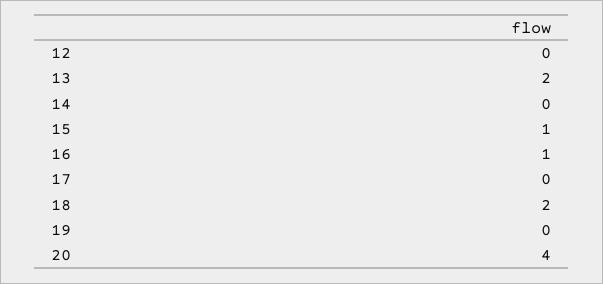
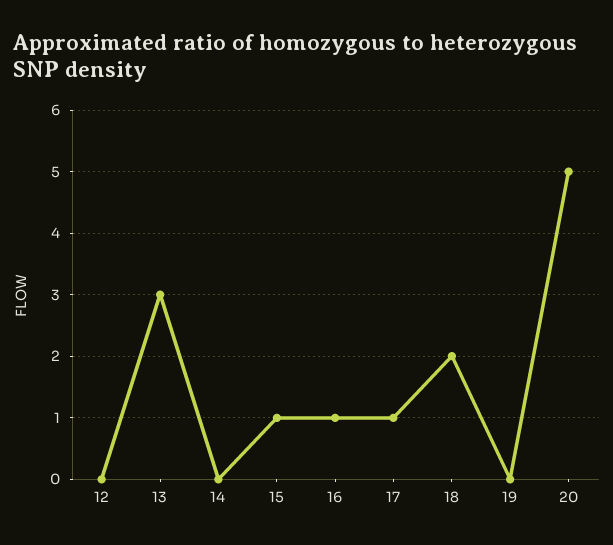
  {
    "12": 0,
-   "13": 2,
+   "13": 3,
    "14": 0,
    "15": 1,
    "16": 1,
-   "17": 0,
+   "17": 1,
    "18": 2,
    "19": 0,
-   "20": 4
+   "20": 5
  }

